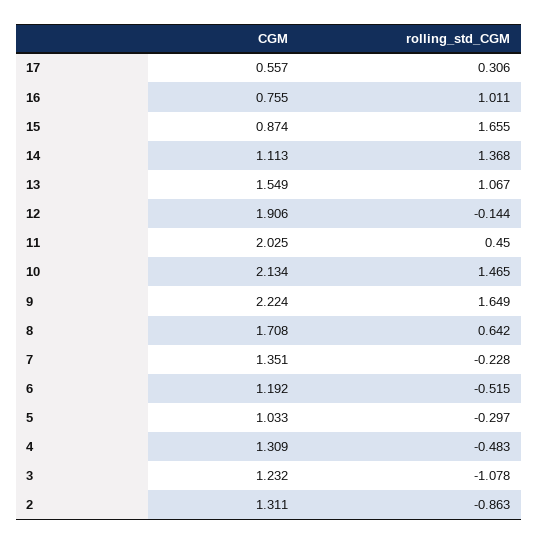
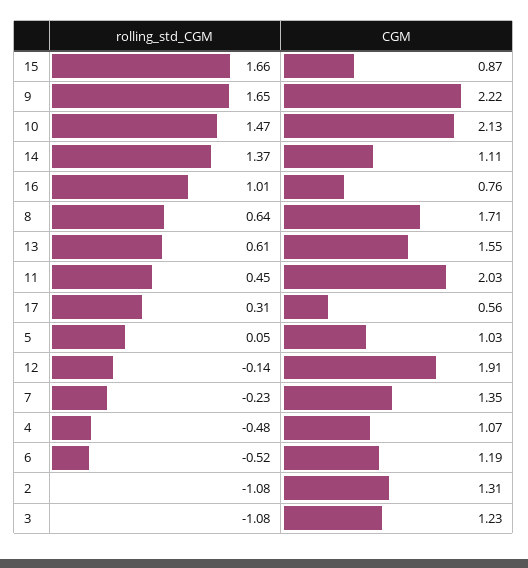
  {
    "CGM": {
      "17": 0.557,
      "16": 0.755,
      "15": 0.874,
      "14": 1.113,
      "13": 1.549,
      "12": 1.906,
      "11": 2.025,
      "10": 2.134,
      "9": 2.224,
      "8": 1.708,
      "7": 1.351,
      "6": 1.192,
      "5": 1.033,
-     "4": 1.309,
+     "4": 1.07,
      "3": 1.232,
      "2": 1.311
    },
    "rolling_std_CGM": {
      "17": 0.306,
      "16": 1.011,
      "15": 1.655,
      "14": 1.368,
-     "13": 1.067,
+     "13": 0.61,
      "12": -0.144,
      "11": 0.45,
      "10": 1.465,
      "9": 1.649,
      "8": 0.642,
      "7": -0.228,
      "6": -0.515,
-     "5": -0.297,
+     "5": 0.05,
      "4": -0.483,
      "3": -1.078,
-     "2": -0.863
+     "2": -1.08
    }
  }

